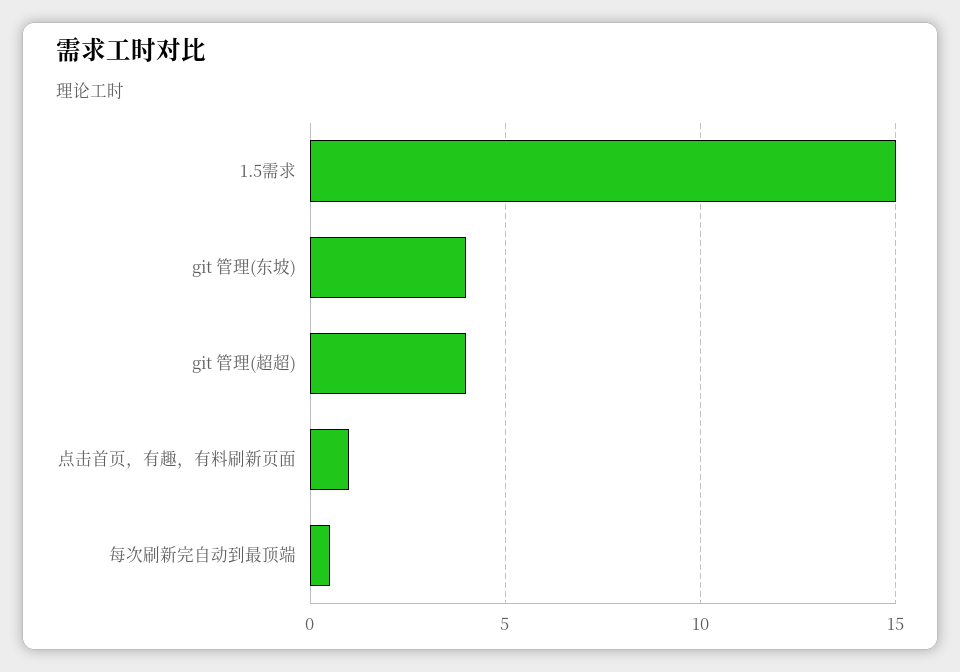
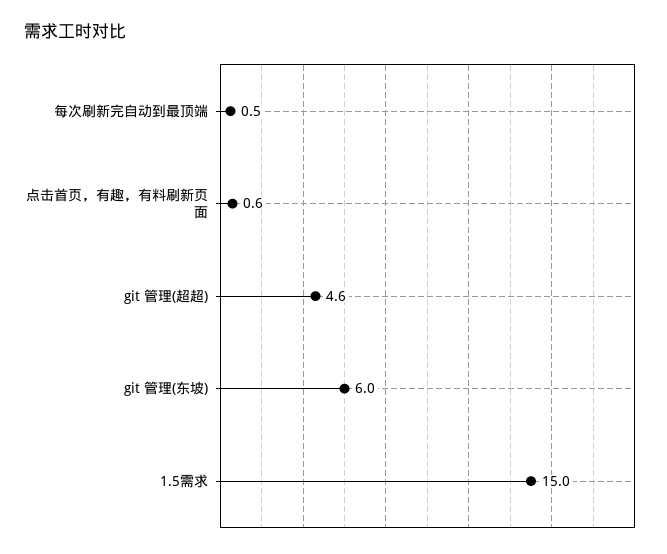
  {
    "1.5需求": 15,
-   "git 管理(东坡)": 4,
+   "git 管理(东坡)": 6,
-   "git 管理(超超)": 4,
+   "git 管理(超超)": 4.6,
-   "点击首页，有趣，有料刷新页面": 1,
+   "点击首页，有趣，有料刷新页面": 0.6,
    "每次刷新完自动到最顶端": 0.5
  }

